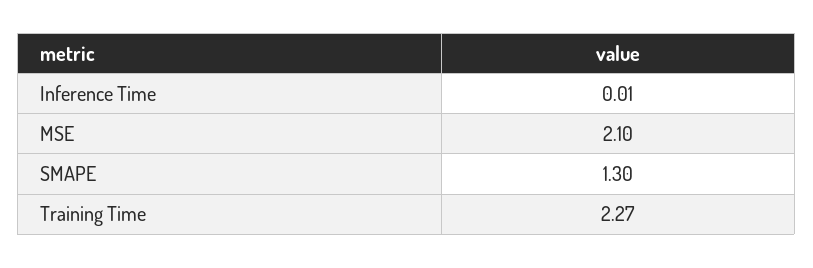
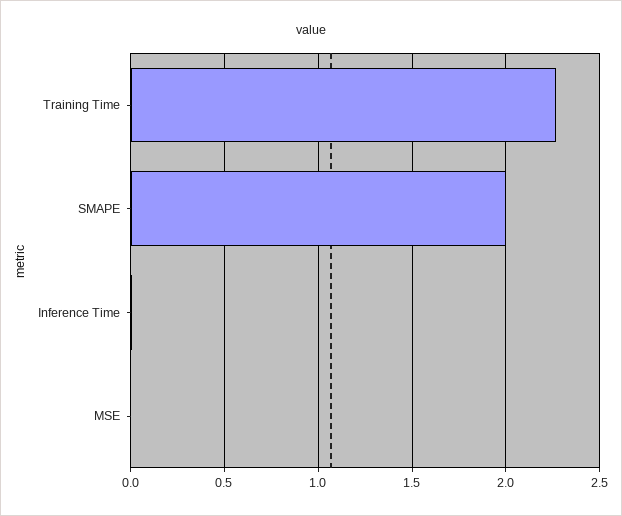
  {
    "Inference Time": 0.01,
-   "MSE": 2.1,
+   "MSE": 0,
-   "SMAPE": 1.3,
+   "SMAPE": 2,
    "Training Time": 2.27
  }

